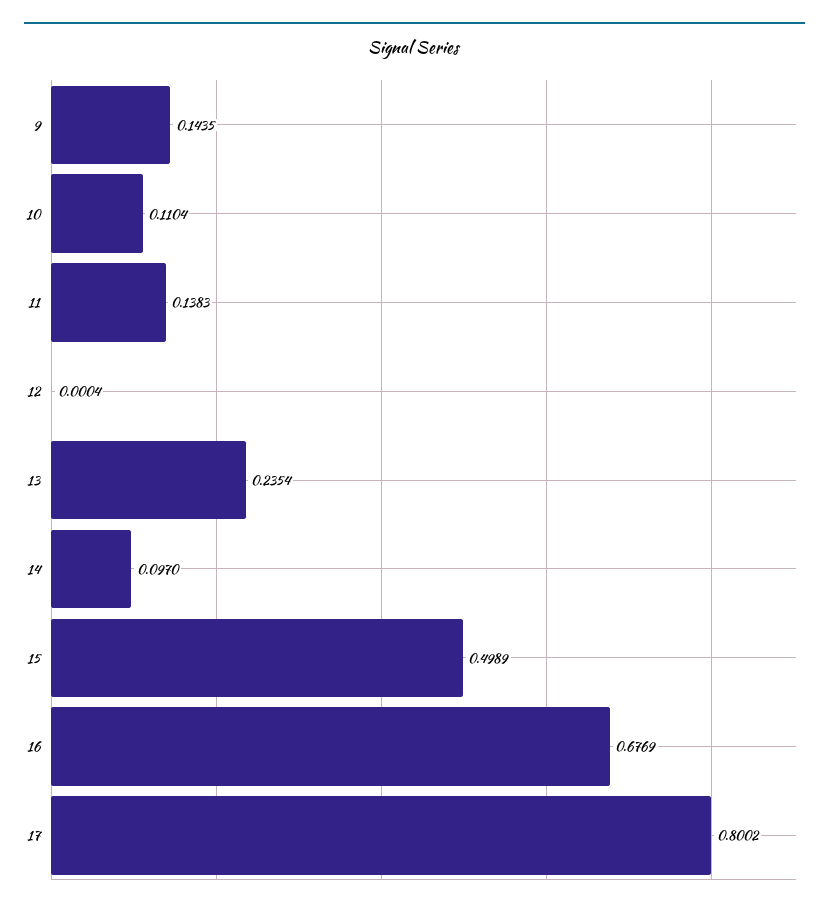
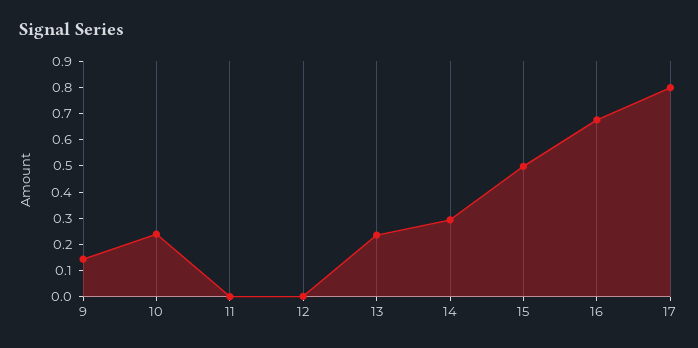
  {
    "9": 0.1435,
-   "10": 0.1104,
+   "10": 0.25,
-   "11": 0.1383,
+   "11": 0,
    "12": 0.0004,
    "13": 0.2354,
-   "14": 0.097,
+   "14": 0.3,
    "15": 0.4989,
    "16": 0.6769,
    "17": 0.8002
  }

